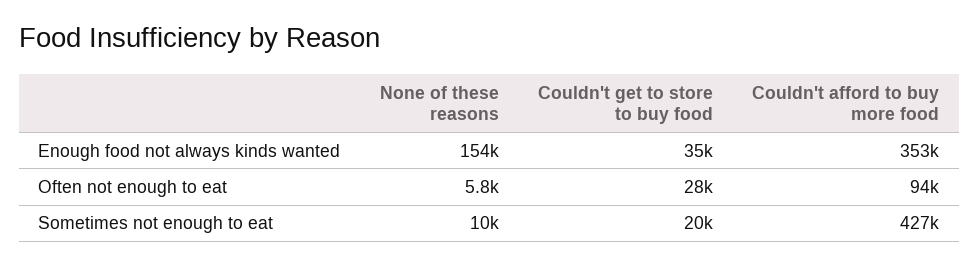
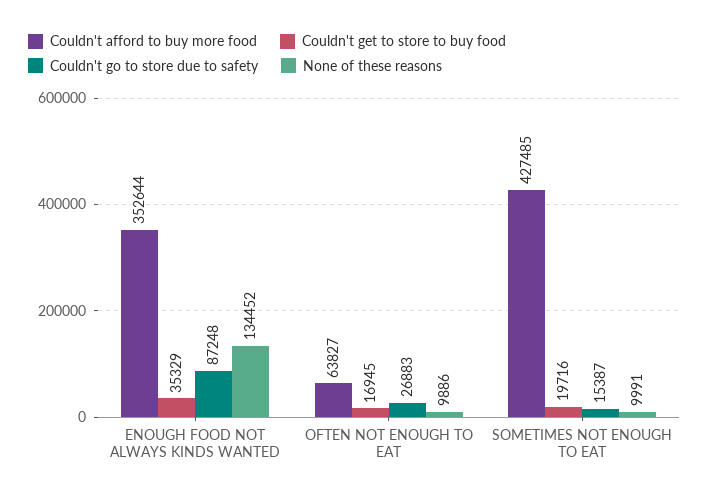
  {
    "None of these reasons": {
-     "Enough food not always kinds wanted": 154000,
+     "Enough food not always kinds wanted": 134452,
-     "Often not enough to eat": 5800,
+     "Often not enough to eat": 9886,
      "Sometimes not enough to eat": 9991
    },
    "Couldn't get to store to buy food": {
      "Enough food not always kinds wanted": 35329,
-     "Often not enough to eat": 28000,
+     "Often not enough to eat": 16945,
      "Sometimes not enough to eat": 19716
    },
    "Couldn't afford to buy more food": {
      "Enough food not always kinds wanted": 352644,
-     "Often not enough to eat": 94000,
+     "Often not enough to eat": 63827,
      "Sometimes not enough to eat": 427485
-   }
+   },
+   "Couldn't go to store due to safety": {
+     "Enough food not always kinds wanted": 87248,
+     "Often not enough to eat": 26883,
+     "Sometimes not enough to eat": 15387
+   }
  }

